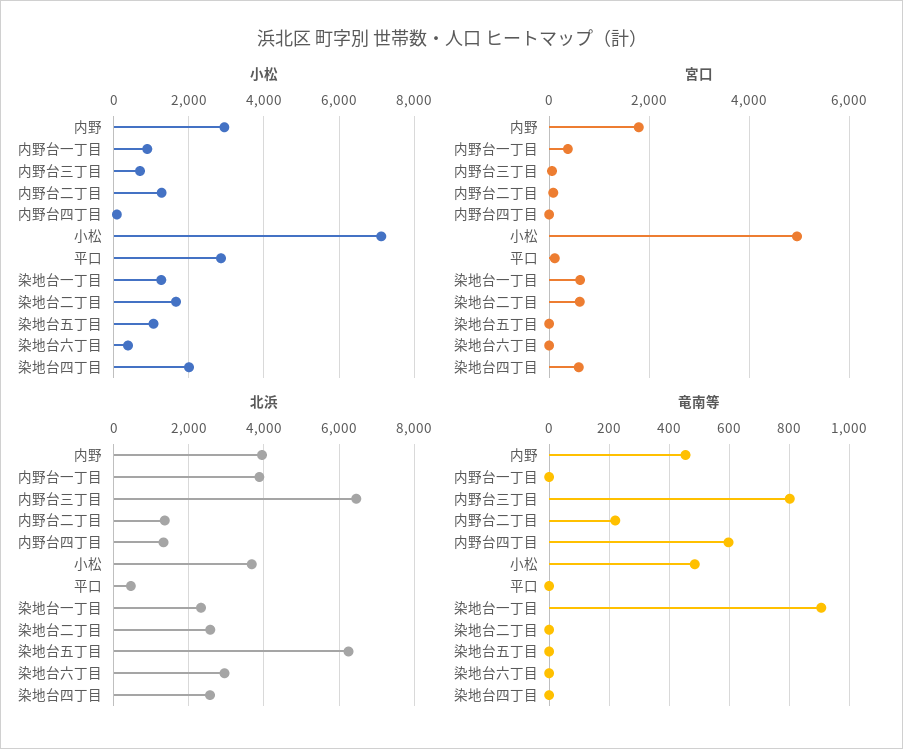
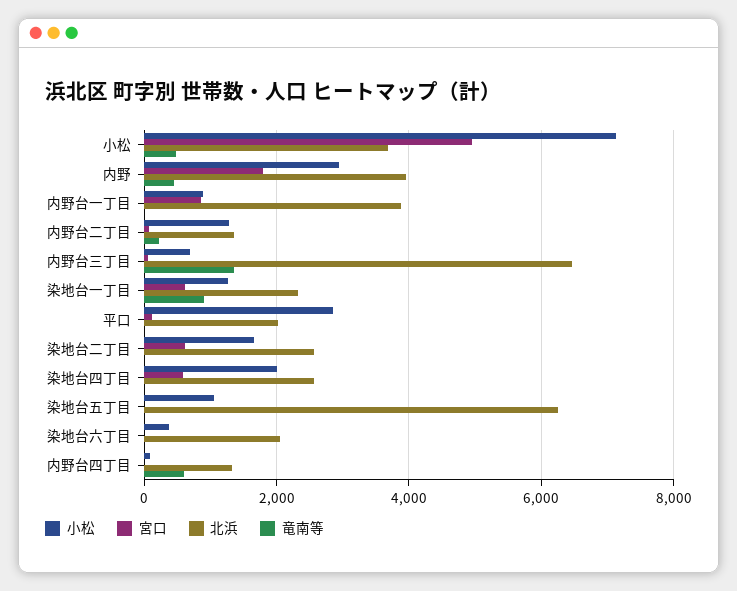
  {
    "小松": {
      "内野": 3000,
      "内野台一丁目": 800,
      "内野台三丁目": 800,
      "内野台二丁目": 1200,
      "内野台四丁目": 0,
      "小松": 7200,
      "平口": 2800,
      "染地台一丁目": 1200,
      "染地台二丁目": 1600,
      "染地台五丁目": 1000,
      "染地台六丁目": 400,
      "染地台四丁目": 2000
    },
    "宮口": {
      "内野": 1800,
-     "内野台一丁目": 400,
+     "内野台一丁目": 800,
      "内野台三丁目": 0,
      "内野台二丁目": 0,
      "内野台四丁目": 0,
      "小松": 5000,
      "平口": 200,
      "染地台一丁目": 600,
      "染地台二丁目": 600,
      "染地台五丁目": 0,
      "染地台六丁目": 0,
      "染地台四丁目": 600
    },
    "北浜": {
      "内野": 4000,
      "内野台一丁目": 3800,
      "内野台三丁目": 6400,
      "内野台二丁目": 1400,
      "内野台四丁目": 1400,
      "小松": 3600,
-     "平口": 400,
+     "平口": 2000,
      "染地台一丁目": 2400,
      "染地台二丁目": 2600,
      "染地台五丁目": 6200,
-     "染地台六丁目": 3000,
+     "染地台六丁目": 2000,
      "染地台四丁目": 2600
    },
    "竜南等": {
      "内野": 460,
      "内野台一丁目": 0,
-     "内野台三丁目": 800,
+     "内野台三丁目": 1400,
      "内野台二丁目": 220,
      "内野台四丁目": 600,
      "小松": 480,
      "平口": 0,
      "染地台一丁目": 900,
      "染地台二丁目": 0,
      "染地台五丁目": 0,
      "染地台六丁目": 0,
      "染地台四丁目": 0
    }
  }

